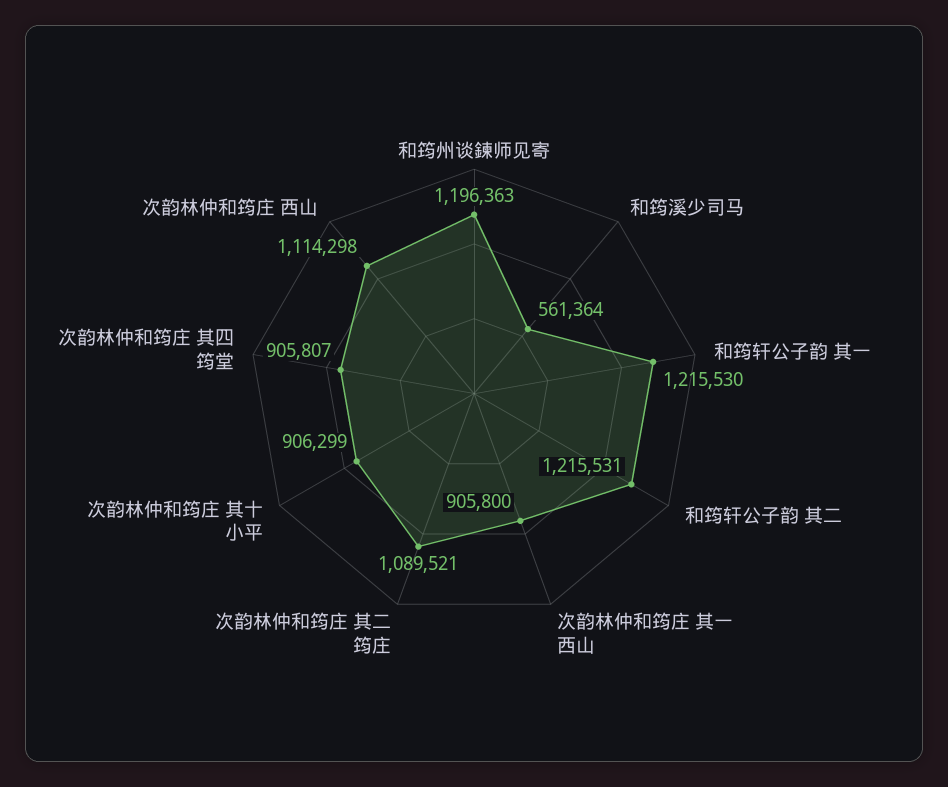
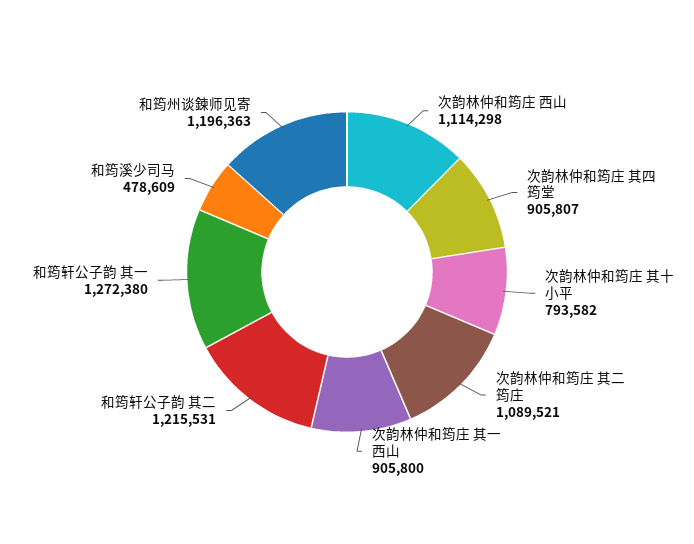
  {
    "和筠州谈鍊师见寄": 1196363,
-   "和筠溪少司马": 561364,
+   "和筠溪少司马": 478609,
-   "和筠轩公子韵 其一": 1215530,
+   "和筠轩公子韵 其一": 1272380,
    "和筠轩公子韵 其二": 1215531,
    "次韵林仲和筠庄 其一 西山": 905800,
    "次韵林仲和筠庄 其二 筠庄": 1089521,
-   "次韵林仲和筠庄 其十 小平": 906299,
+   "次韵林仲和筠庄 其十 小平": 793582,
    "次韵林仲和筠庄 其四 筠堂": 905807,
    "次韵林仲和筠庄 西山": 1114298
  }

